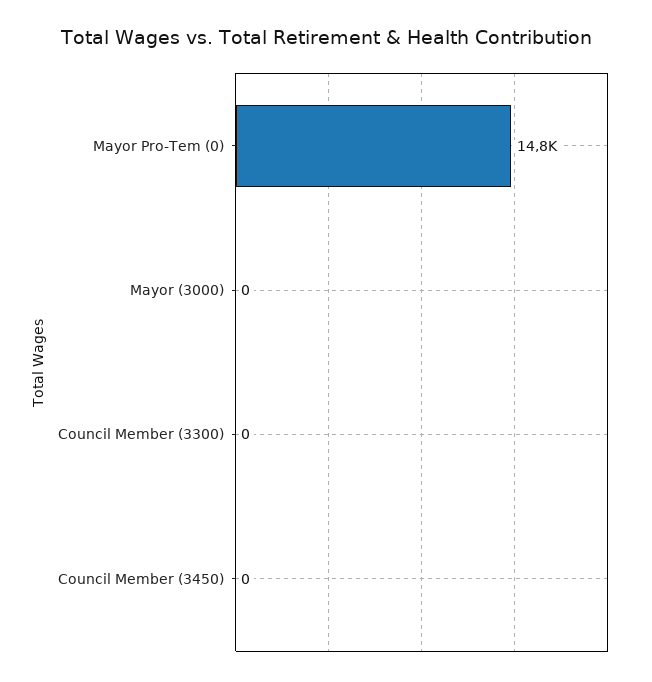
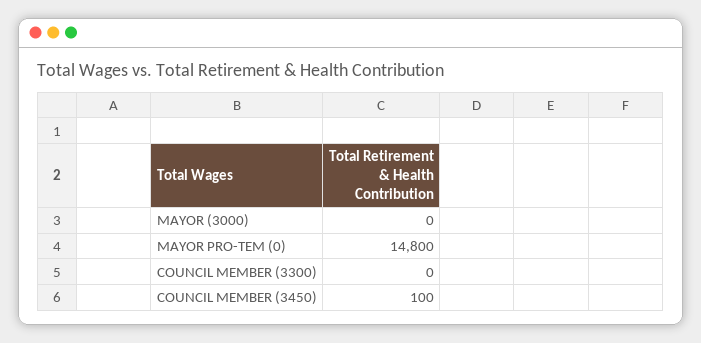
  {
    "Mayor Pro-Tem (0)": 14800,
    "Mayor (3000)": 0,
    "Council Member (3300)": 0,
-   "Council Member (3450)": 0
+   "Council Member (3450)": 100
  }

